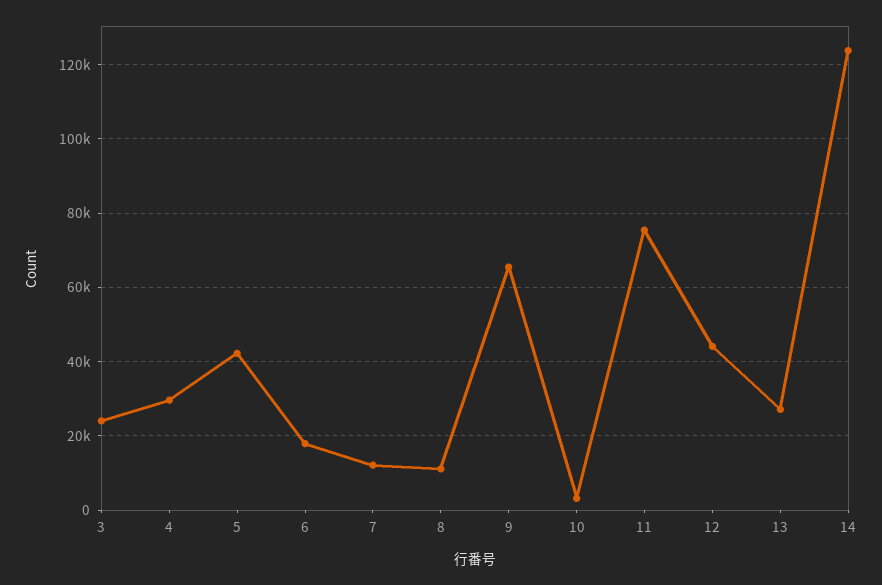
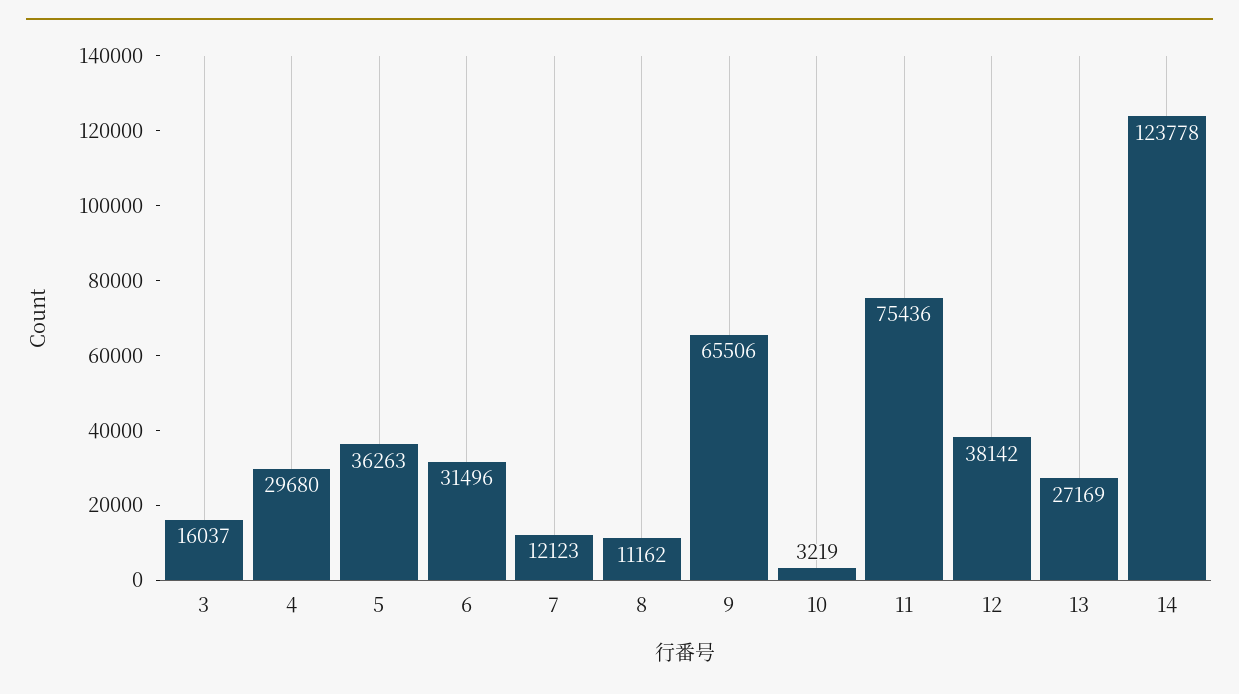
  {
-   "3": 24000,
+   "3": 16037,
    "4": 29680,
-   "5": 42000,
+   "5": 36263,
-   "6": 18000,
+   "6": 31496,
    "7": 12123,
    "8": 11162,
    "9": 65506,
    "10": 3219,
    "11": 75436,
-   "12": 44000,
+   "12": 38142,
    "13": 27169,
    "14": 123778
  }

